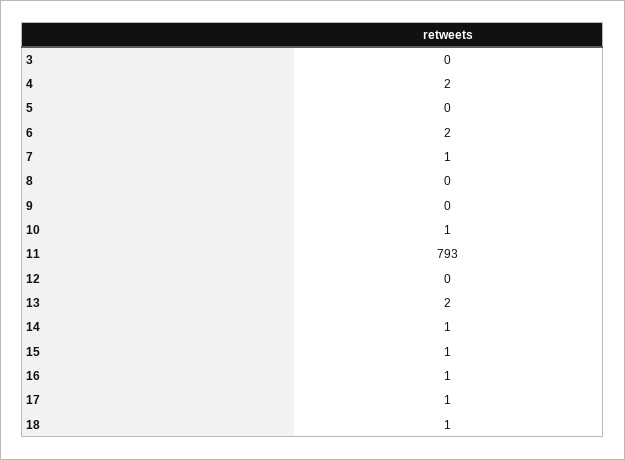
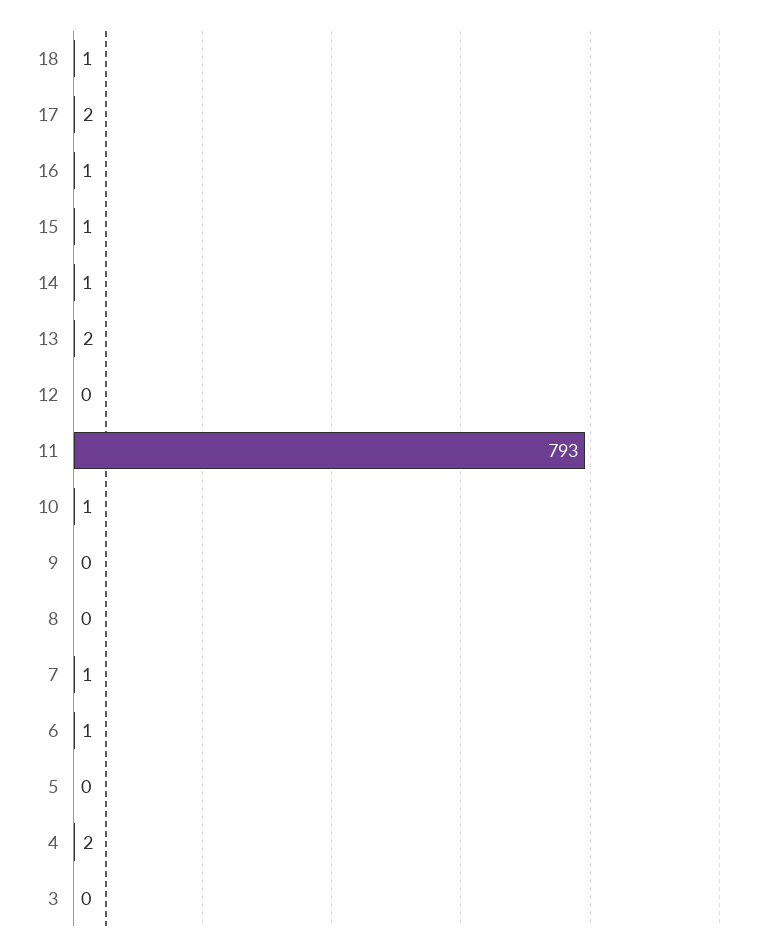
  {
    "3": 0,
    "4": 2,
    "5": 0,
-   "6": 2,
+   "6": 1,
    "7": 1,
    "8": 0,
    "9": 0,
    "10": 1,
    "11": 793,
    "12": 0,
    "13": 2,
    "14": 1,
    "15": 1,
    "16": 1,
-   "17": 1,
+   "17": 2,
    "18": 1
  }

